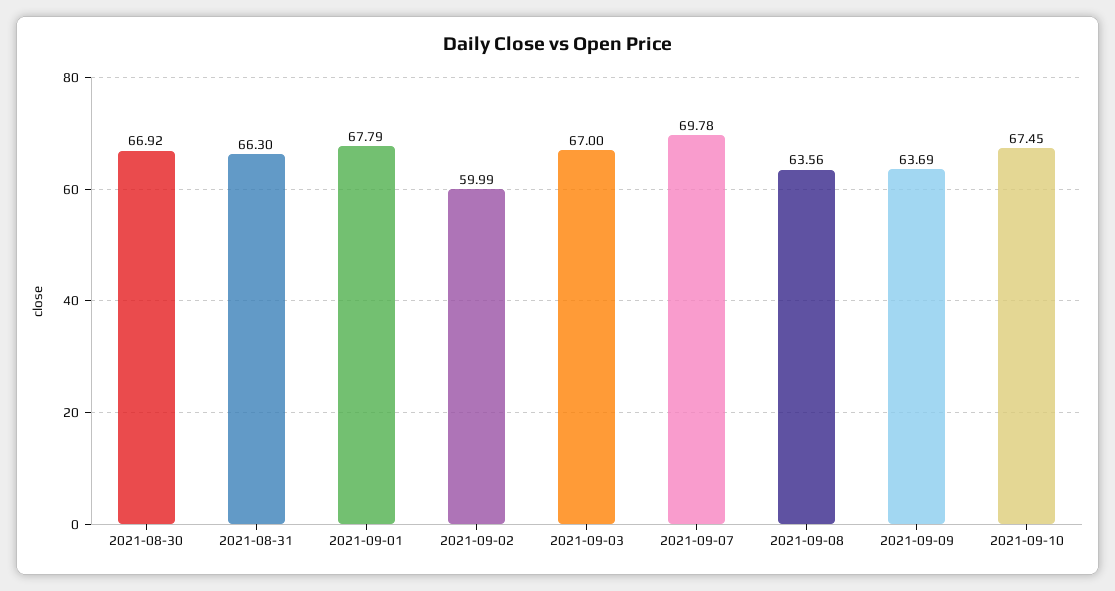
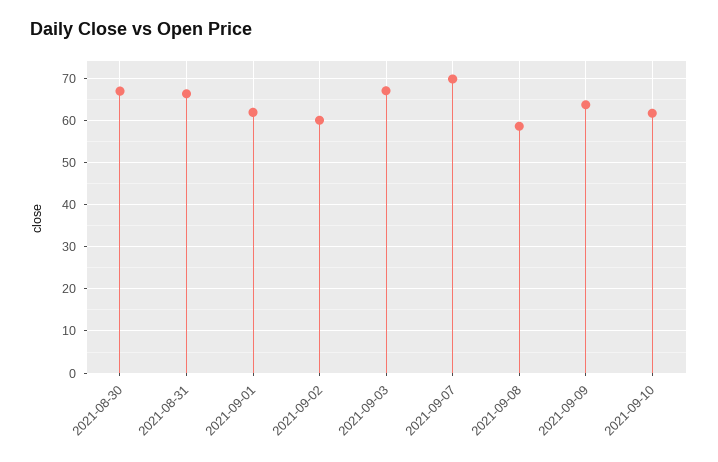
  {
    "2021-08-30": 66.92,
    "2021-08-31": 66.3,
-   "2021-09-01": 67.79,
+   "2021-09-01": 62,
    "2021-09-02": 59.99,
    "2021-09-03": 67,
    "2021-09-07": 69.78,
-   "2021-09-08": 63.56,
+   "2021-09-08": 58,
    "2021-09-09": 63.69,
-   "2021-09-10": 67.45
+   "2021-09-10": 62
  }

